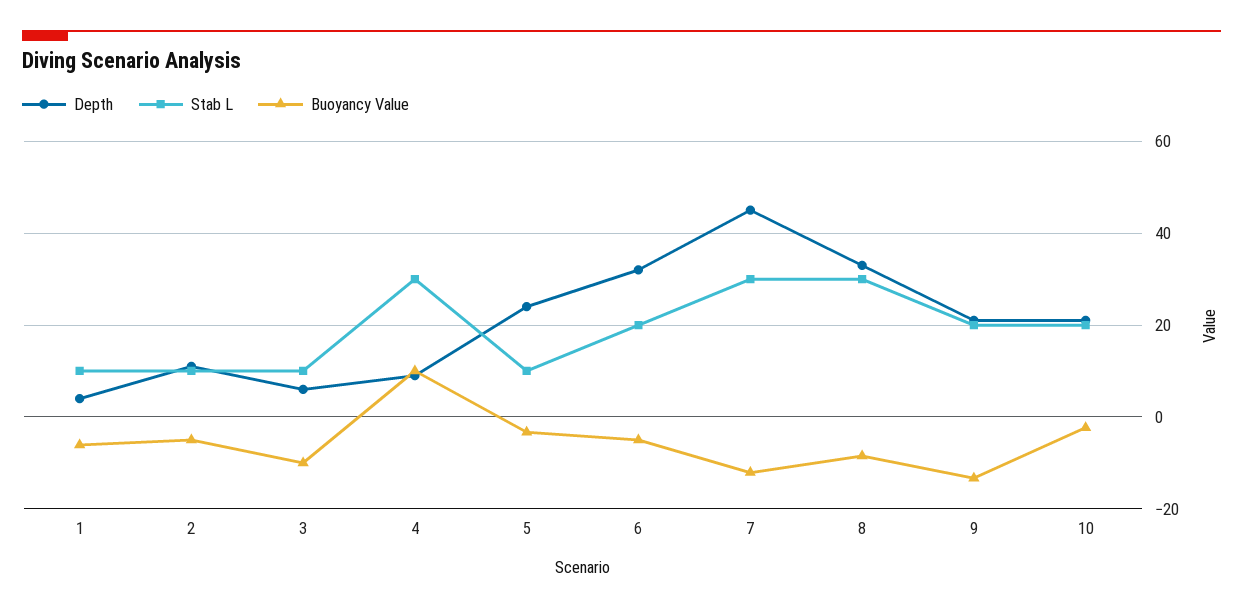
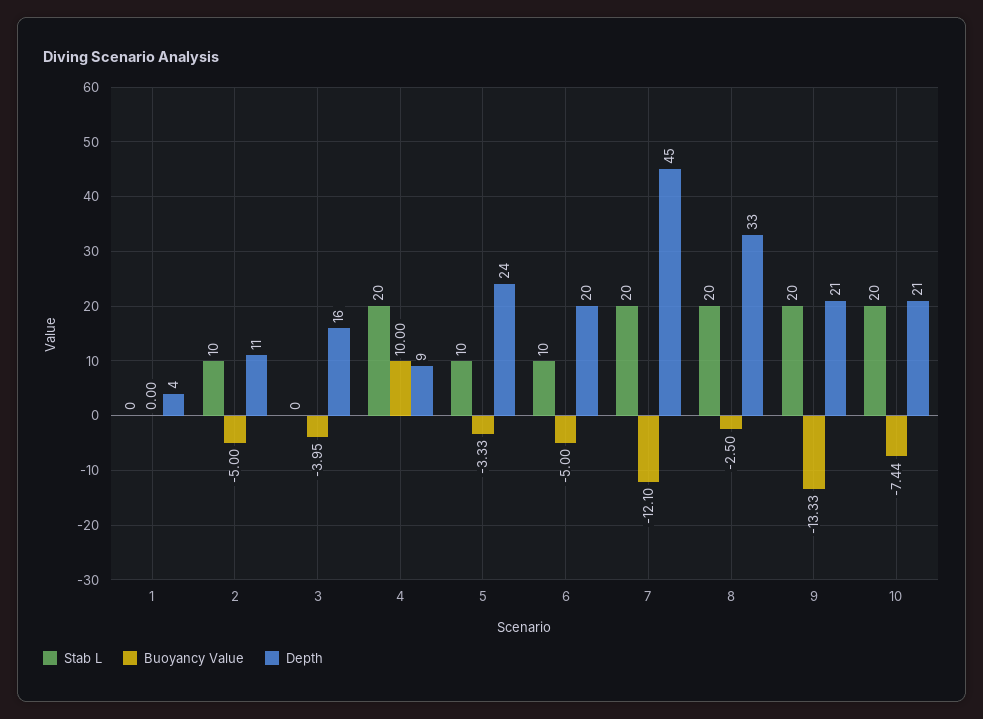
  {
    "Depth": {
      "1": 4,
      "2": 11,
-     "3": 6,
+     "3": 16,
      "4": 9,
      "5": 24,
-     "6": 32,
+     "6": 20,
      "7": 45,
      "8": 33,
      "9": 21,
      "10": 21
    },
    "Stab L": {
-     "1": 10,
+     "1": 0,
      "2": 10,
-     "3": 10,
+     "3": 0,
-     "4": 30,
+     "4": 20,
      "5": 10,
-     "6": 20,
+     "6": 10,
-     "7": 30,
+     "7": 20,
-     "8": 30,
+     "8": 20,
      "9": 20,
      "10": 20
    },
    "Buoyancy Value": {
-     "1": -6,
+     "1": 0,
      "2": -5,
-     "3": -10,
+     "3": -3.95,
      "4": 10,
      "5": -3.33,
      "6": -5,
      "7": -12.1,
-     "8": -8,
+     "8": -2.5,
      "9": -13.33,
-     "10": -2
+     "10": -7.44
    }
  }

